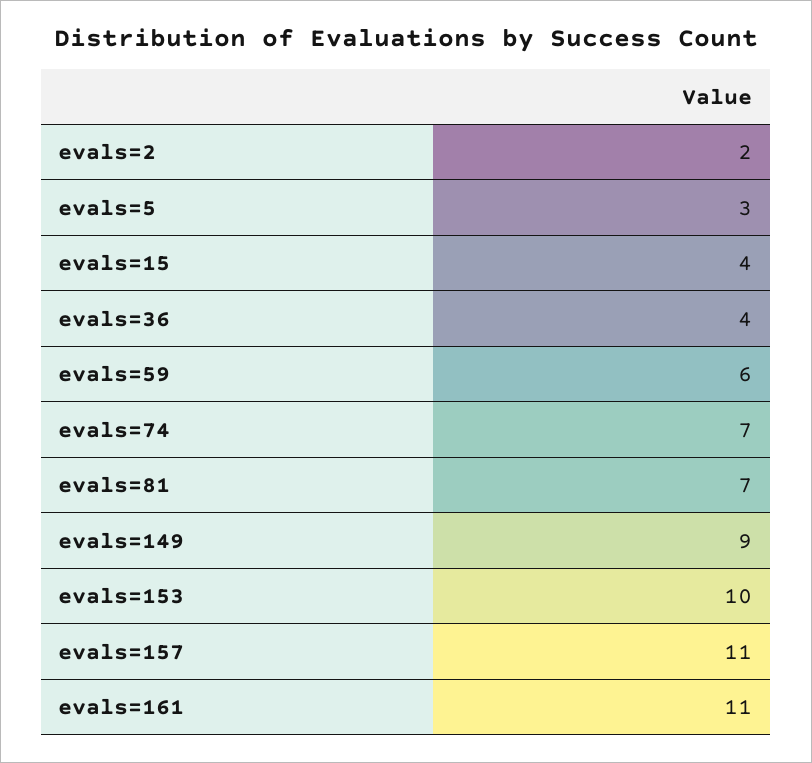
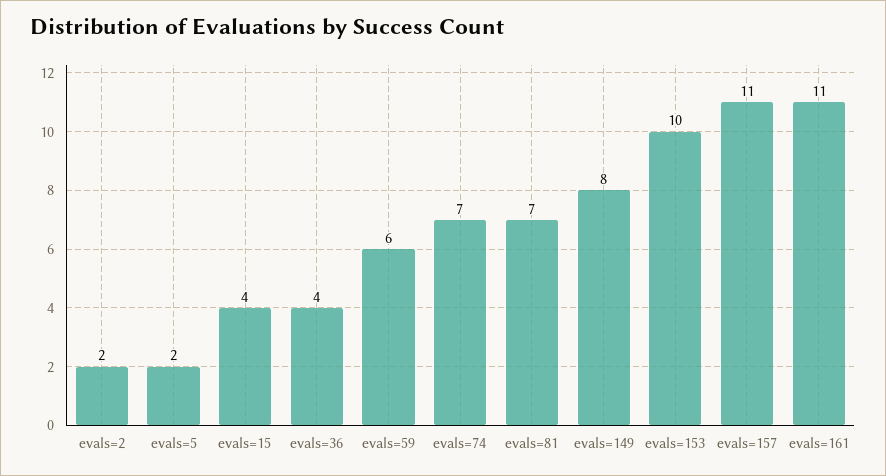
  {
    "evals=2": 2,
-   "evals=5": 3,
+   "evals=5": 2,
    "evals=15": 4,
    "evals=36": 4,
    "evals=59": 6,
    "evals=74": 7,
    "evals=81": 7,
-   "evals=149": 9,
+   "evals=149": 8,
    "evals=153": 10,
    "evals=157": 11,
    "evals=161": 11
  }

